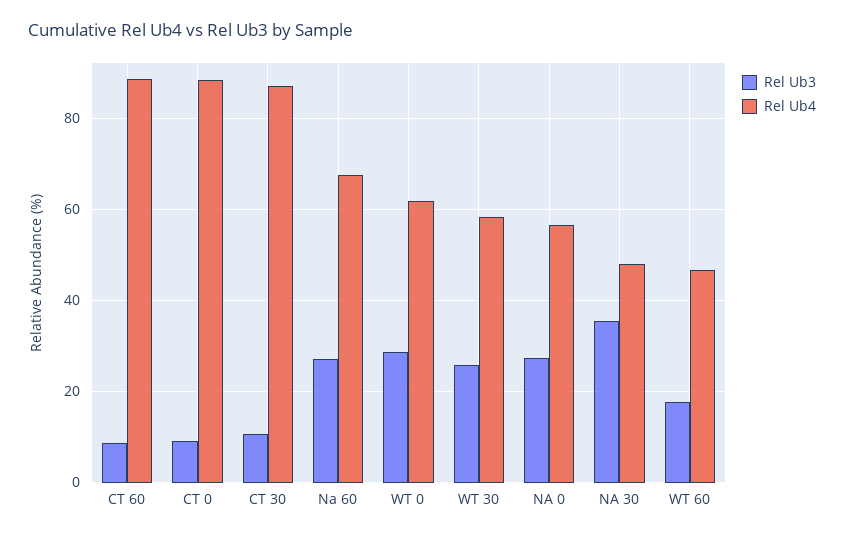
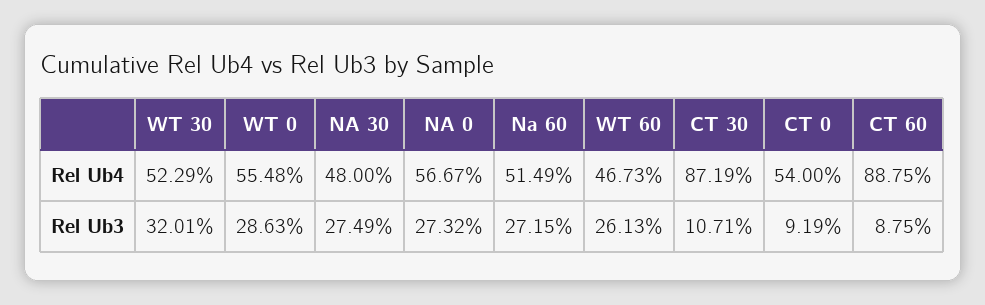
  {
    "Rel Ub3": {
      "CT 60": 8.75,
      "CT 0": 9.19,
      "CT 30": 10.71,
      "Na 60": 27.15,
      "WT 0": 28.63,
-     "WT 30": 26,
+     "WT 30": 32.01,
      "NA 0": 27.32,
-     "NA 30": 36,
+     "NA 30": 27.49,
-     "WT 60": 18
+     "WT 60": 26.13
    },
    "Rel Ub4": {
      "CT 60": 88.75,
-     "CT 0": 88,
+     "CT 0": 54,
      "CT 30": 87.19,
-     "Na 60": 68,
+     "Na 60": 51.49,
-     "WT 0": 62,
+     "WT 0": 55.48,
-     "WT 30": 58,
+     "WT 30": 52.29,
      "NA 0": 56.67,
      "NA 30": 48,
      "WT 60": 46.73
    }
  }

